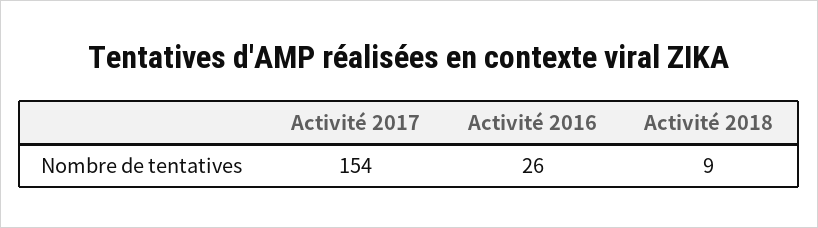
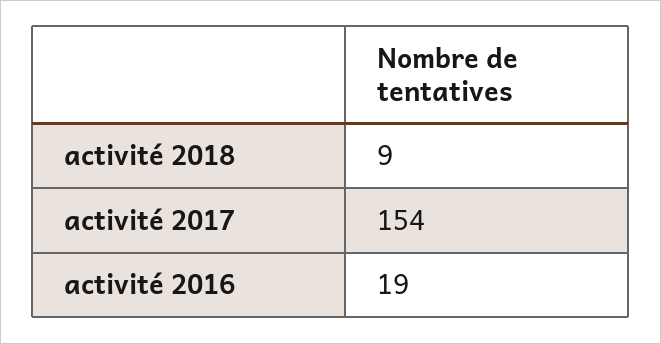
  {
    "Activité 2017": 154,
-   "Activité 2016": 26,
+   "Activité 2016": 19,
    "Activité 2018": 9
  }

